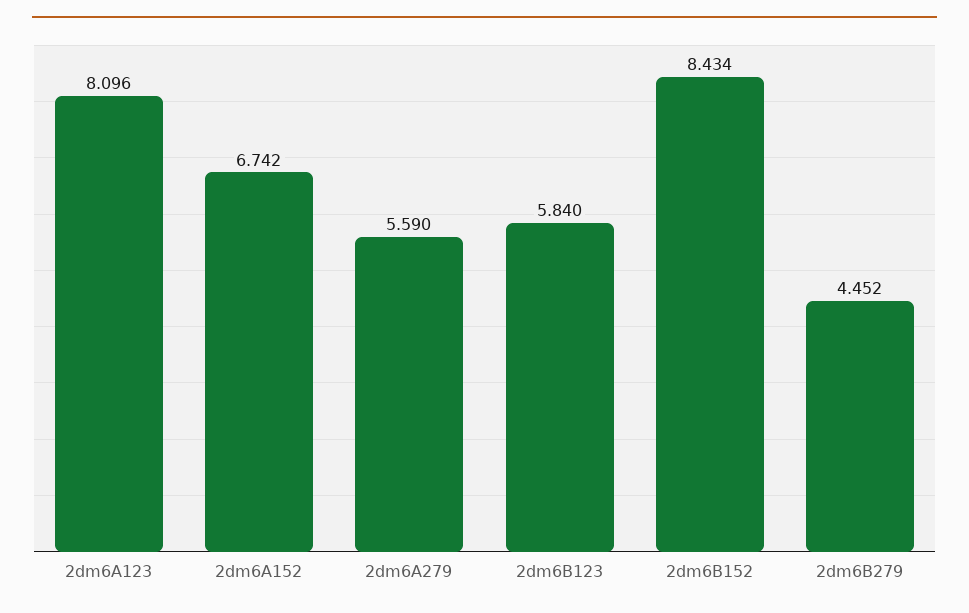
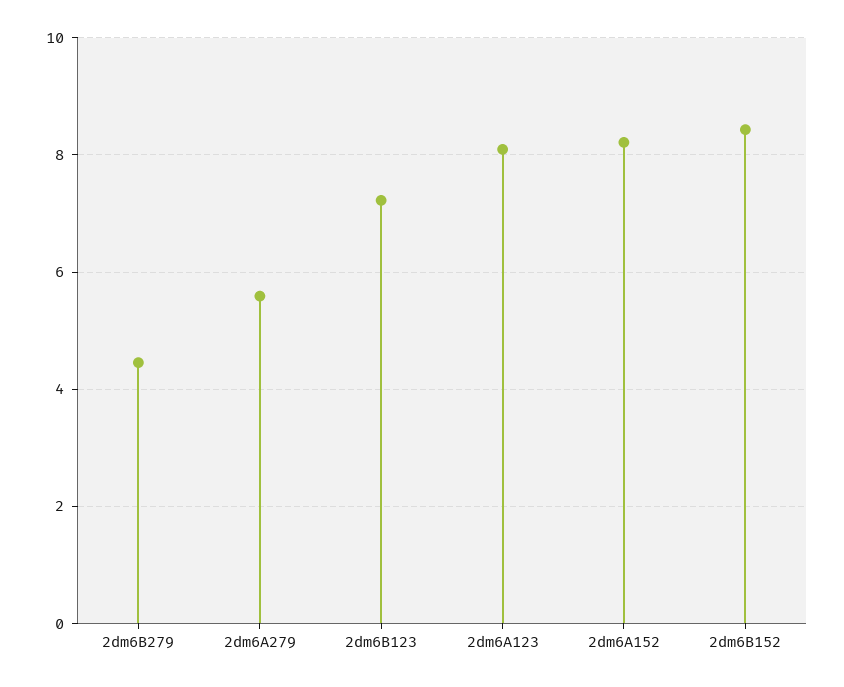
  {
    "2dm6A123": 8.096,
-   "2dm6A152": 6.742,
+   "2dm6A152": 8.2,
    "2dm6A279": 5.59,
-   "2dm6B123": 5.84,
+   "2dm6B123": 7.2,
    "2dm6B152": 8.434,
    "2dm6B279": 4.452
  }

